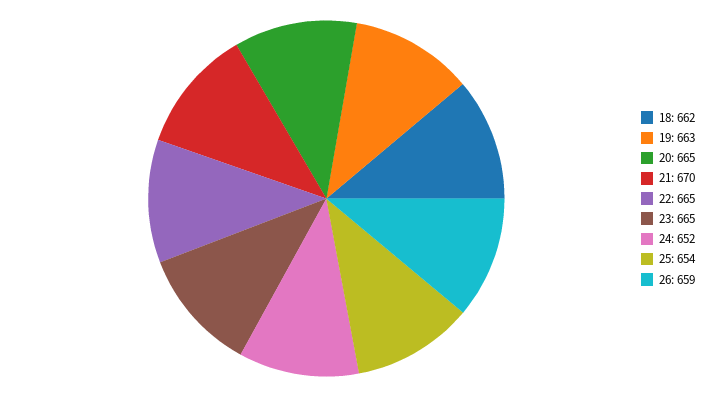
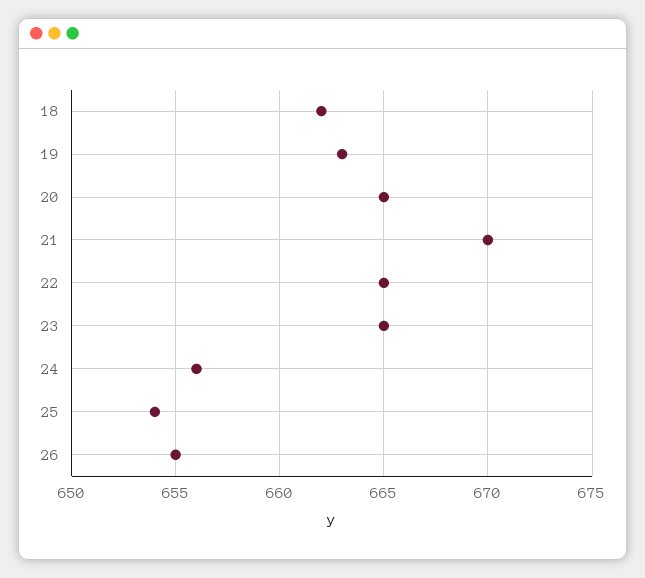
  {
    "18": 662,
    "19": 663,
    "20": 665,
    "21": 670,
    "22": 665,
    "23": 665,
-   "24": 652,
+   "24": 656,
    "25": 654,
-   "26": 659
+   "26": 655
  }

